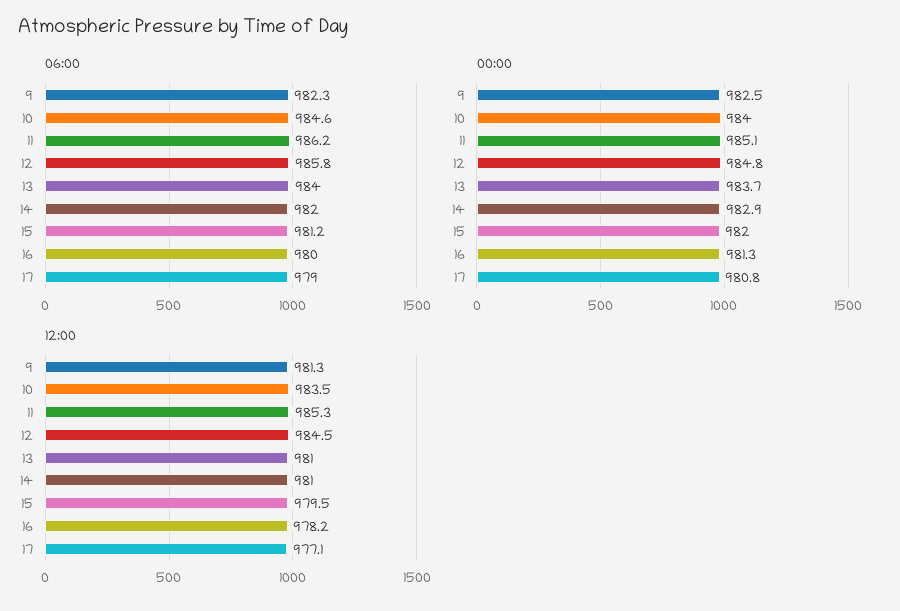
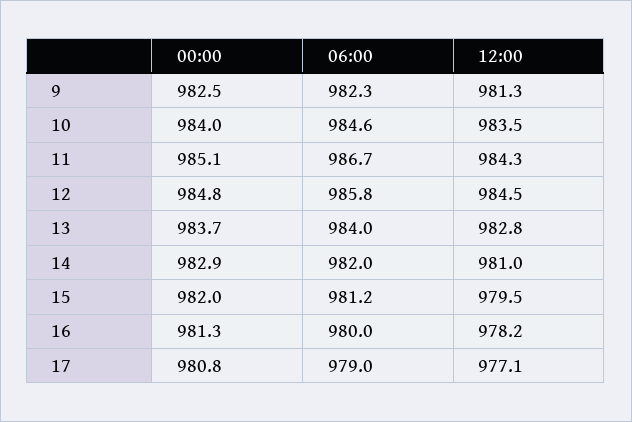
  {
    "06:00": {
      "9": 982.3,
      "10": 984.6,
-     "11": 986.2,
+     "11": 986.7,
      "12": 985.8,
      "13": 984,
      "14": 982,
      "15": 981.2,
      "16": 980,
      "17": 979
    },
    "00:00": {
      "9": 982.5,
      "10": 984,
      "11": 985.1,
      "12": 984.8,
      "13": 983.7,
      "14": 982.9,
      "15": 982,
      "16": 981.3,
      "17": 980.8
    },
    "12:00": {
      "9": 981.3,
      "10": 983.5,
-     "11": 985.3,
+     "11": 984.3,
      "12": 984.5,
-     "13": 981,
+     "13": 982.8,
      "14": 981,
      "15": 979.5,
      "16": 978.2,
      "17": 977.1
    }
  }

